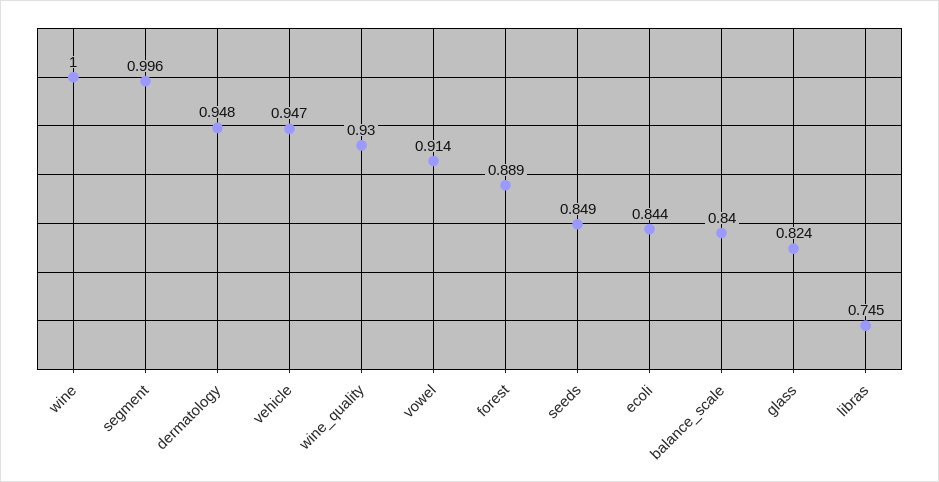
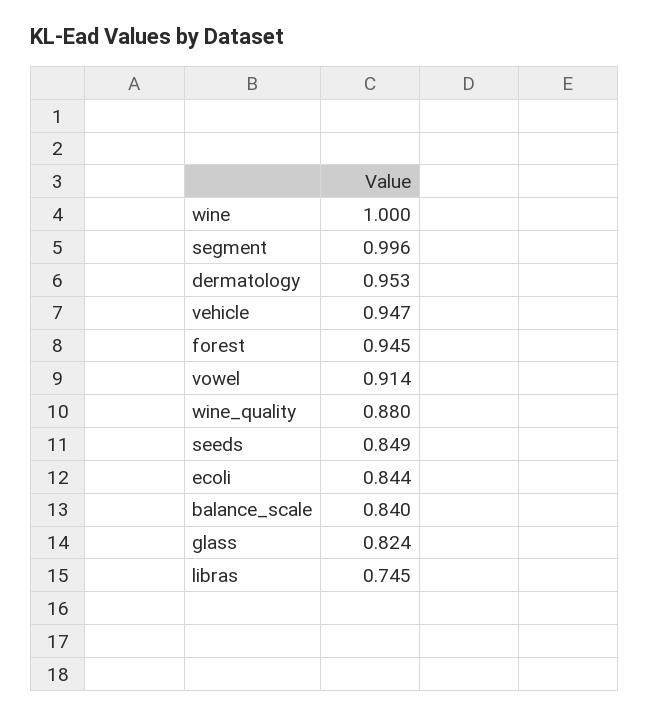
  {
    "wine": 1,
    "segment": 0.996,
-   "dermatology": 0.948,
+   "dermatology": 0.953,
    "vehicle": 0.947,
-   "wine_quality": 0.93,
+   "wine_quality": 0.88,
    "vowel": 0.914,
-   "forest": 0.889,
+   "forest": 0.945,
    "seeds": 0.849,
    "ecoli": 0.844,
    "balance_scale": 0.84,
    "glass": 0.824,
    "libras": 0.745
  }

